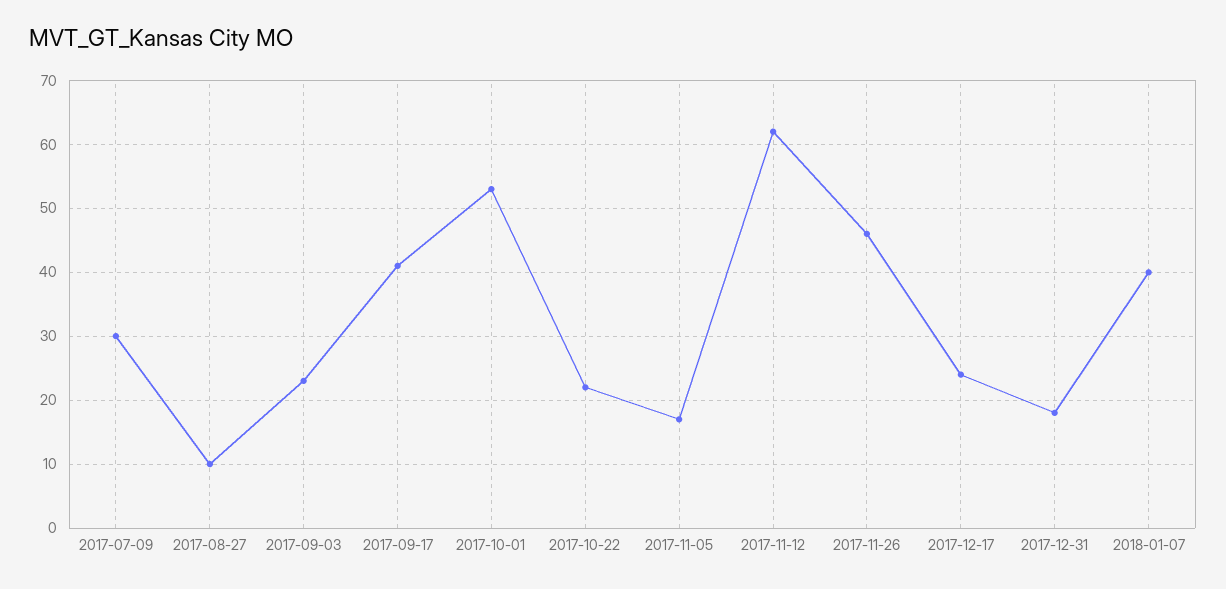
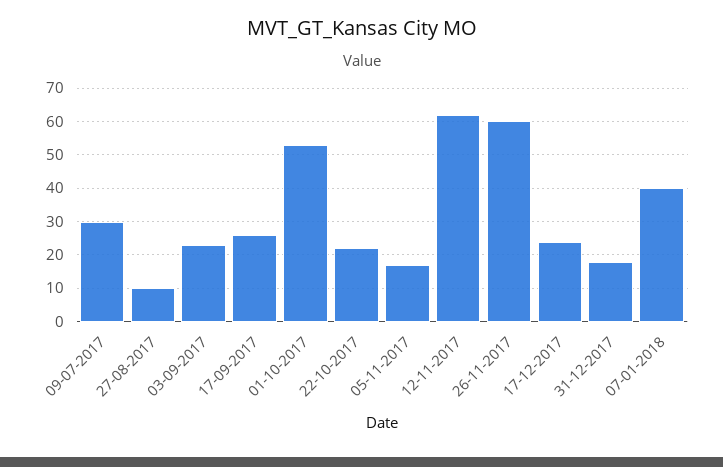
  {
    "2017-07-09": 30,
    "2017-08-27": 10,
    "2017-09-03": 23,
-   "2017-09-17": 41,
+   "2017-09-17": 25,
    "2017-10-01": 53,
    "2017-10-22": 22,
    "2017-11-05": 17,
    "2017-11-12": 62,
-   "2017-11-26": 46,
+   "2017-11-26": 60,
    "2017-12-17": 24,
    "2017-12-31": 18,
    "2018-01-07": 40
  }

